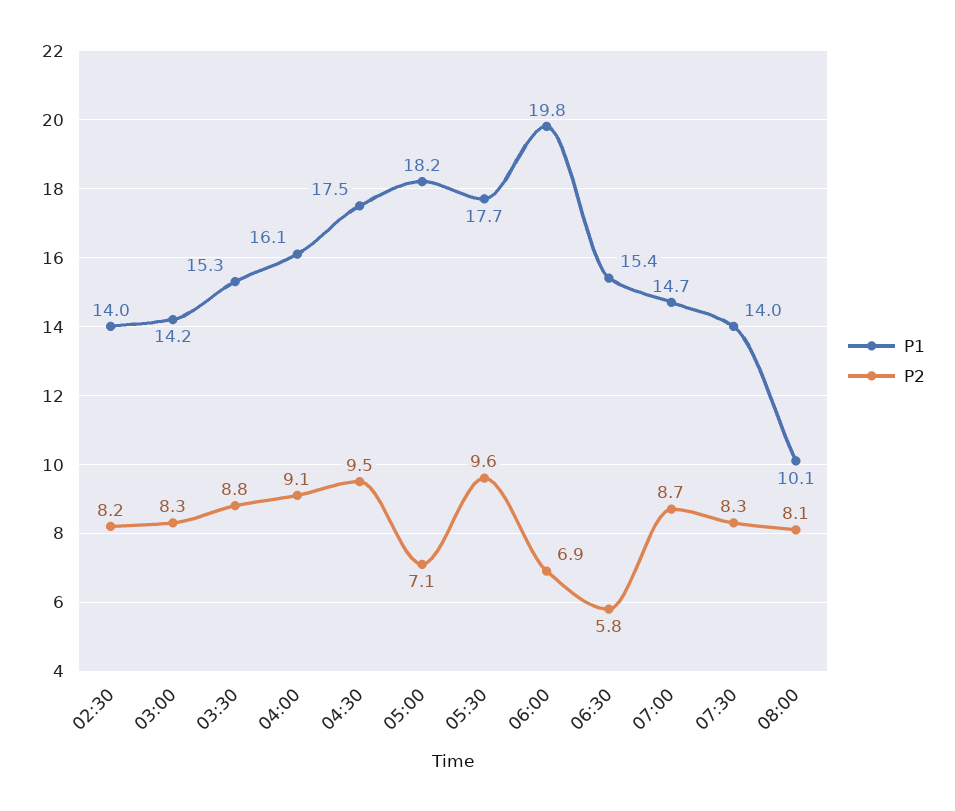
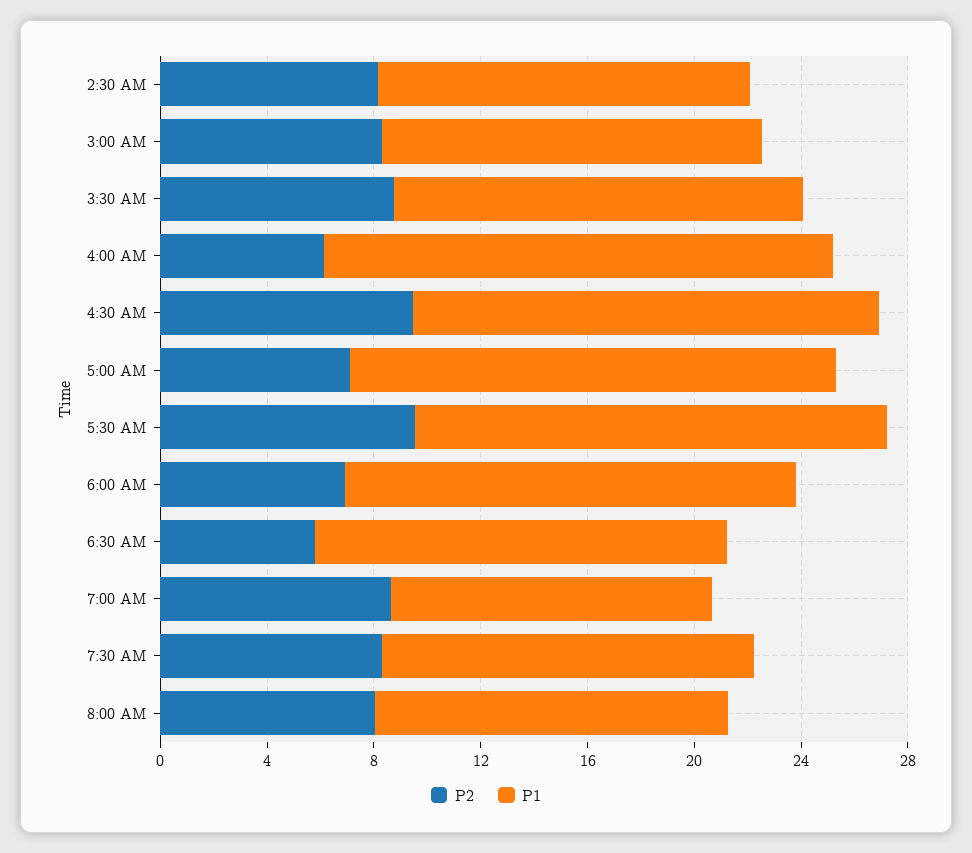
  {
    "P1": {
      "02:30": 14,
      "03:00": 14.2,
      "03:30": 15.3,
-     "04:00": 16.1,
+     "04:00": 19,
      "04:30": 17.5,
      "05:00": 18.2,
      "05:30": 17.7,
-     "06:00": 19.8,
+     "06:00": 17,
      "06:30": 15.4,
-     "07:00": 14.7,
+     "07:00": 12,
      "07:30": 14,
-     "08:00": 10.1
+     "08:00": 13
    },
    "P2": {
      "02:30": 8.2,
      "03:00": 8.3,
      "03:30": 8.8,
-     "04:00": 9.1,
+     "04:00": 6,
      "04:30": 9.5,
      "05:00": 7.1,
      "05:30": 9.6,
      "06:00": 6.9,
      "06:30": 5.8,
      "07:00": 8.7,
      "07:30": 8.3,
      "08:00": 8.1
    }
  }

